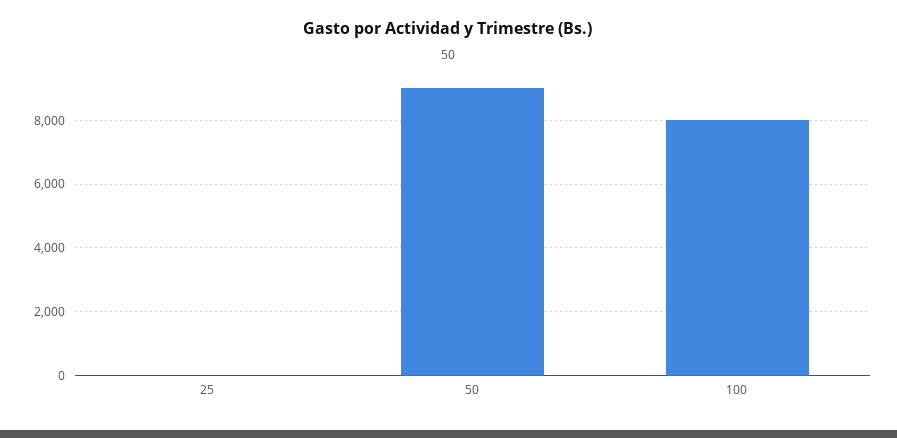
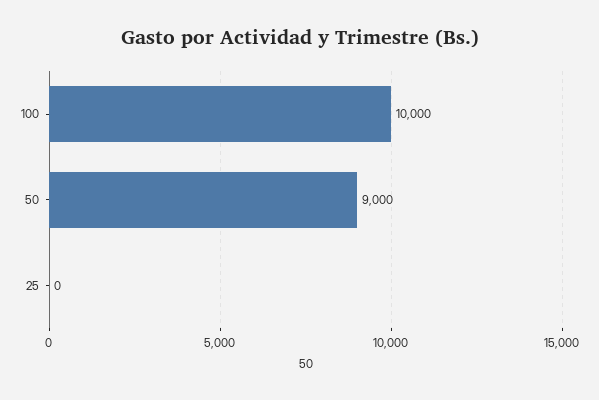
  {
    "25": 0,
    "50": 9000,
-   "100": 8000
+   "100": 10000
  }

